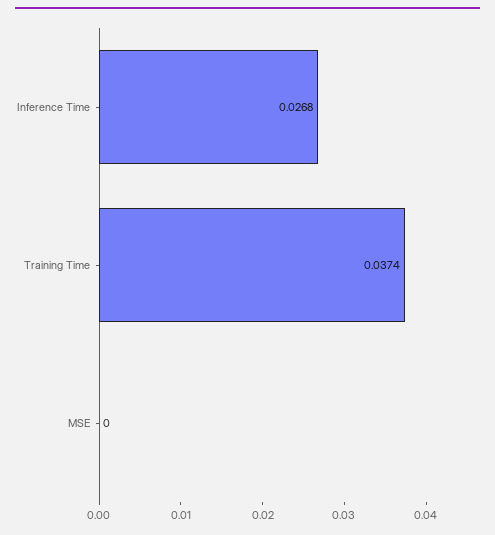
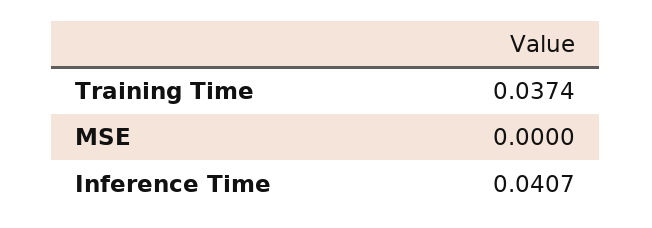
  {
-   "Inference Time": 0.0268,
+   "Inference Time": 0.0407,
    "Training Time": 0.0374,
    "MSE": 0
  }

